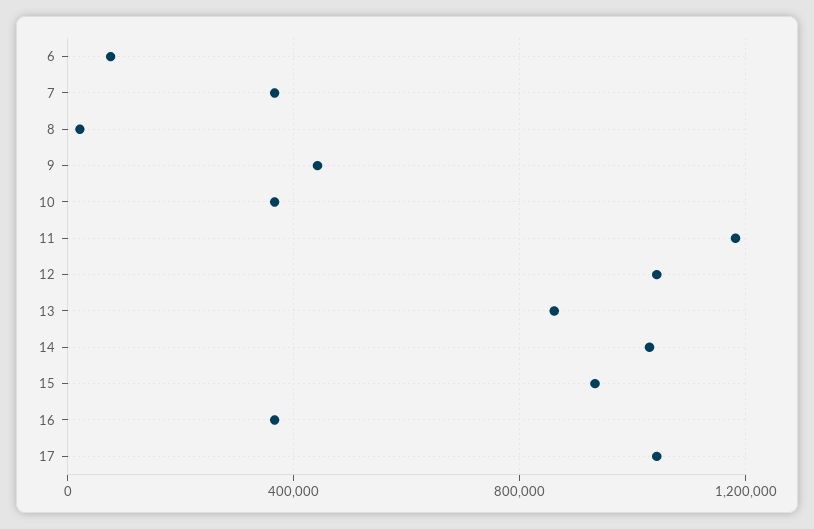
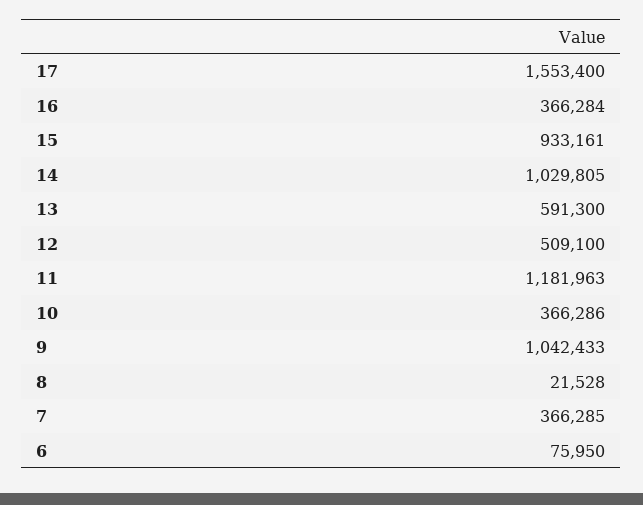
  {
    "6": 75950,
    "7": 366285,
    "8": 21528,
-   "9": 450000,
+   "9": 1042433,
    "10": 366286,
    "11": 1181963,
-   "12": 1050000,
+   "12": 509100,
-   "13": 850000,
+   "13": 591300,
    "14": 1029805,
    "15": 933161,
    "16": 366284,
-   "17": 1050000
+   "17": 1553400
  }

